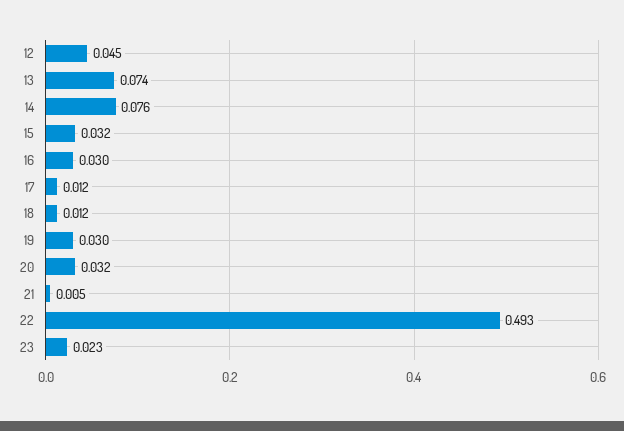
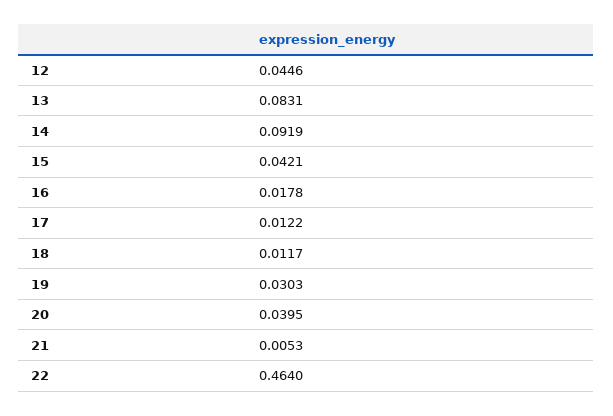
  {
    "12": 0.0446,
-   "13": 0.074,
+   "13": 0.0831,
-   "14": 0.076,
+   "14": 0.0919,
-   "15": 0.032,
+   "15": 0.0421,
-   "16": 0.03,
+   "16": 0.0178,
    "17": 0.0122,
    "18": 0.0117,
    "19": 0.0303,
-   "20": 0.032,
+   "20": 0.0395,
    "21": 0.0053,
-   "22": 0.493,
+   "22": 0.464
-   "23": 0.023
  }

